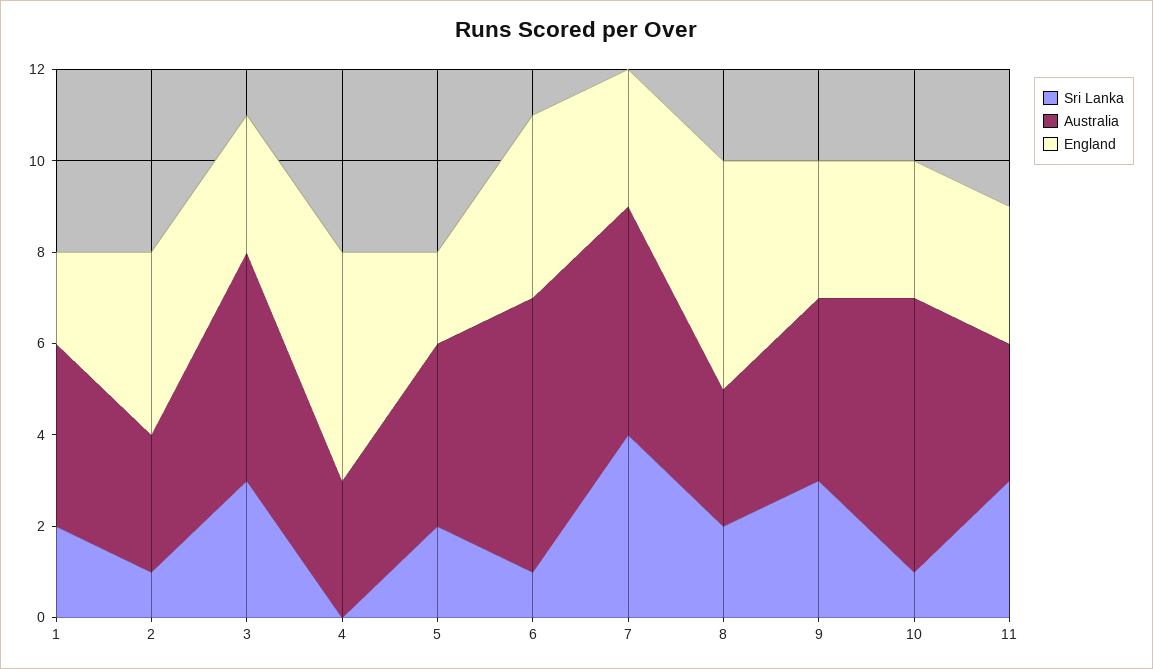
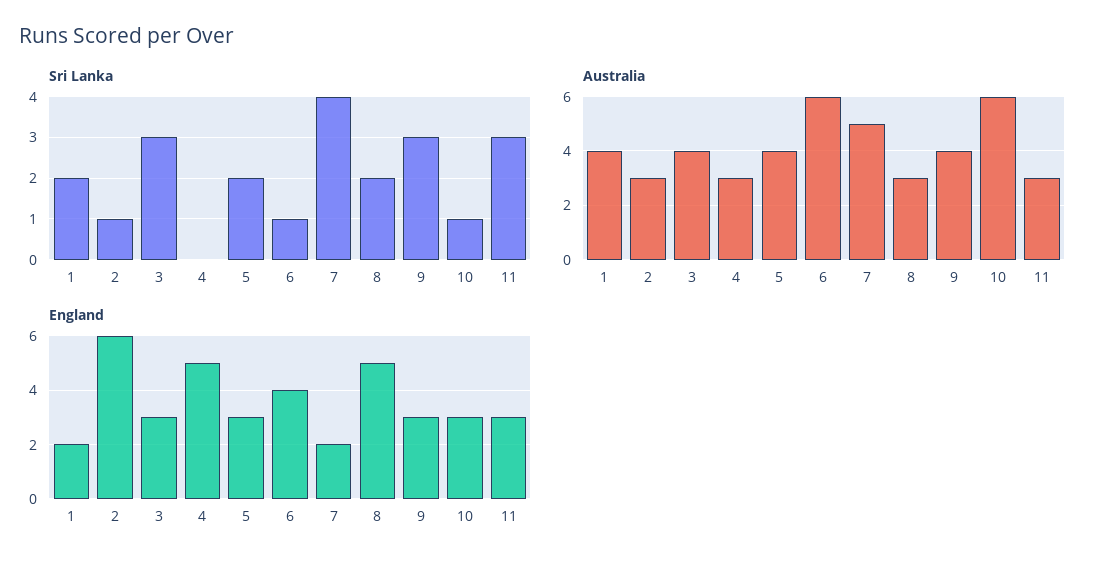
  {
    "Sri Lanka": {
      "1": 2,
      "2": 1,
      "3": 3,
      "4": 0,
      "5": 2,
      "6": 1,
      "7": 4,
      "8": 2,
      "9": 3,
      "10": 1,
      "11": 3
    },
    "Australia": {
      "1": 4,
      "2": 3,
-     "3": 5,
+     "3": 4,
      "4": 3,
      "5": 4,
      "6": 6,
      "7": 5,
      "8": 3,
      "9": 4,
      "10": 6,
      "11": 3
    },
    "England": {
      "1": 2,
-     "2": 4,
+     "2": 6,
      "3": 3,
      "4": 5,
-     "5": 2,
+     "5": 3,
      "6": 4,
-     "7": 3,
+     "7": 2,
      "8": 5,
      "9": 3,
      "10": 3,
      "11": 3
    }
  }

